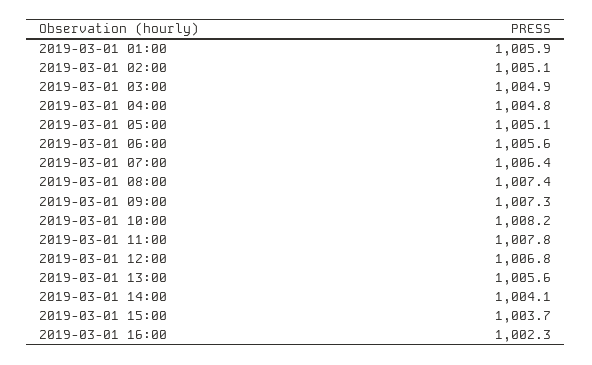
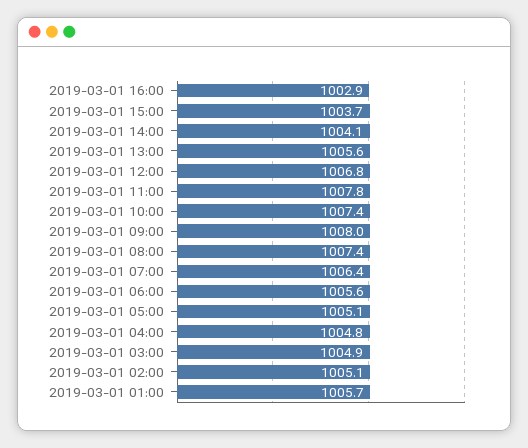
  {
-   "2019-03-01 01:00": 1005.9,
+   "2019-03-01 01:00": 1005.7,
    "2019-03-01 02:00": 1005.1,
    "2019-03-01 03:00": 1004.9,
    "2019-03-01 04:00": 1004.8,
    "2019-03-01 05:00": 1005.1,
    "2019-03-01 06:00": 1005.6,
    "2019-03-01 07:00": 1006.4,
    "2019-03-01 08:00": 1007.4,
-   "2019-03-01 09:00": 1007.3,
+   "2019-03-01 09:00": 1008,
-   "2019-03-01 10:00": 1008.2,
+   "2019-03-01 10:00": 1007.4,
    "2019-03-01 11:00": 1007.8,
    "2019-03-01 12:00": 1006.8,
    "2019-03-01 13:00": 1005.6,
    "2019-03-01 14:00": 1004.1,
    "2019-03-01 15:00": 1003.7,
-   "2019-03-01 16:00": 1002.3
+   "2019-03-01 16:00": 1002.9
  }

